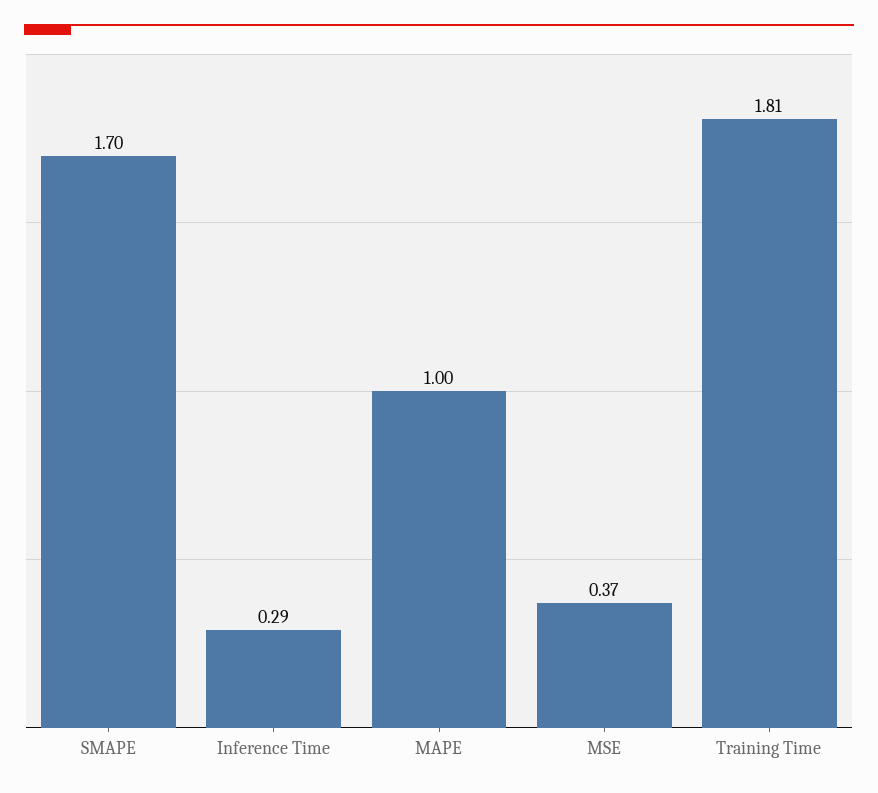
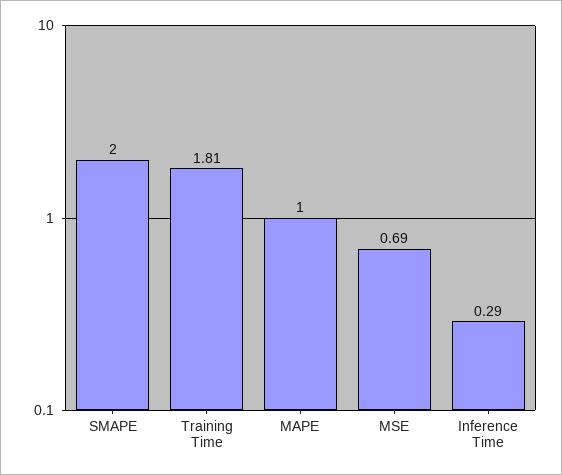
  {
-   "SMAPE": 1.7,
+   "SMAPE": 2,
    "Inference Time": 0.29,
    "MAPE": 1,
-   "MSE": 0.37,
+   "MSE": 0.69,
    "Training Time": 1.81
  }

